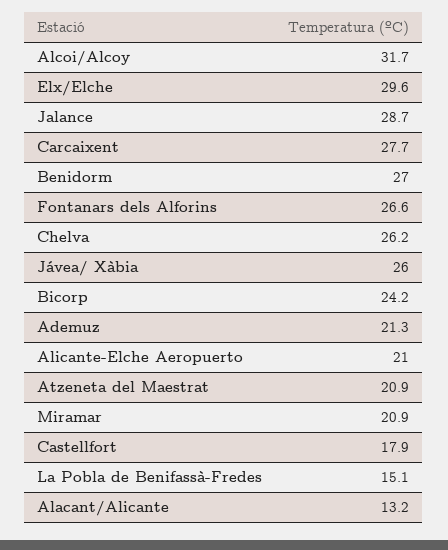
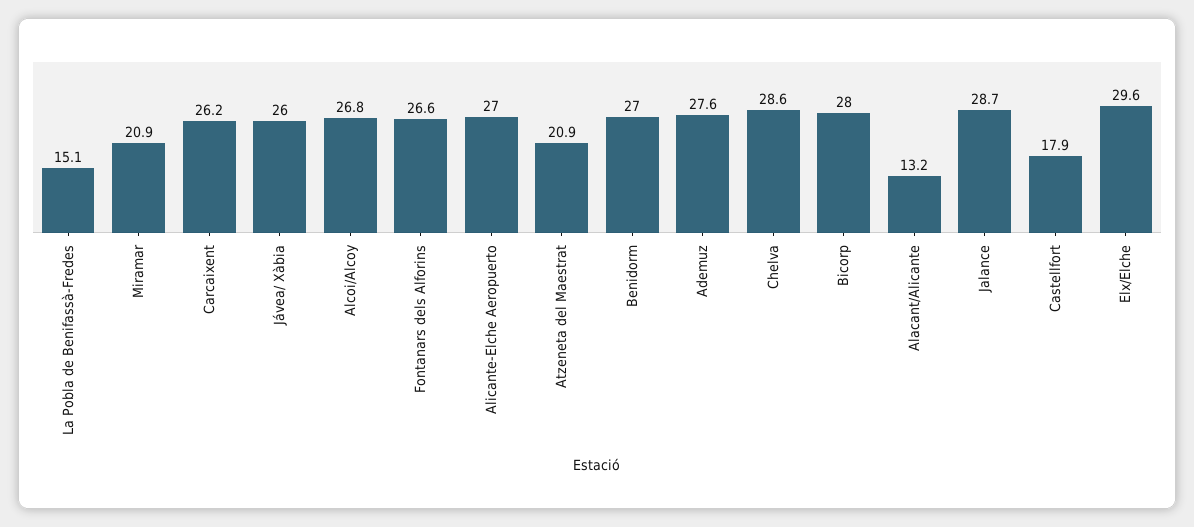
  {
-   "Alcoi/Alcoy": 31.7,
+   "Alcoi/Alcoy": 26.8,
    "Elx/Elche": 29.6,
    "Jalance": 28.7,
-   "Carcaixent": 27.7,
+   "Carcaixent": 26.2,
    "Benidorm": 27,
    "Fontanars dels Alforins": 26.6,
-   "Chelva": 26.2,
+   "Chelva": 28.6,
    "Jávea/ Xàbia": 26,
-   "Bicorp": 24.2,
+   "Bicorp": 28,
-   "Ademuz": 21.3,
+   "Ademuz": 27.6,
-   "Alicante-Elche Aeropuerto": 21,
+   "Alicante-Elche Aeropuerto": 27,
    "Atzeneta del Maestrat": 20.9,
    "Miramar": 20.9,
    "Castellfort": 17.9,
    "La Pobla de Benifassà-Fredes": 15.1,
    "Alacant/Alicante": 13.2
  }

